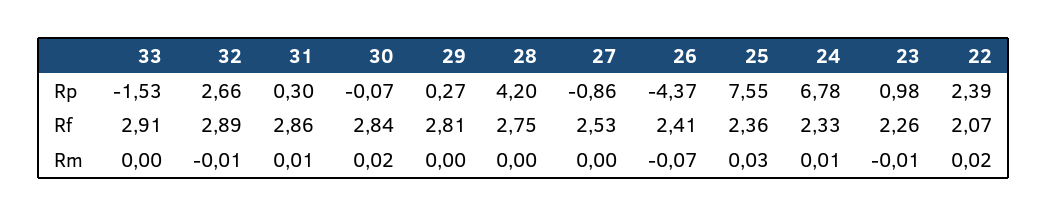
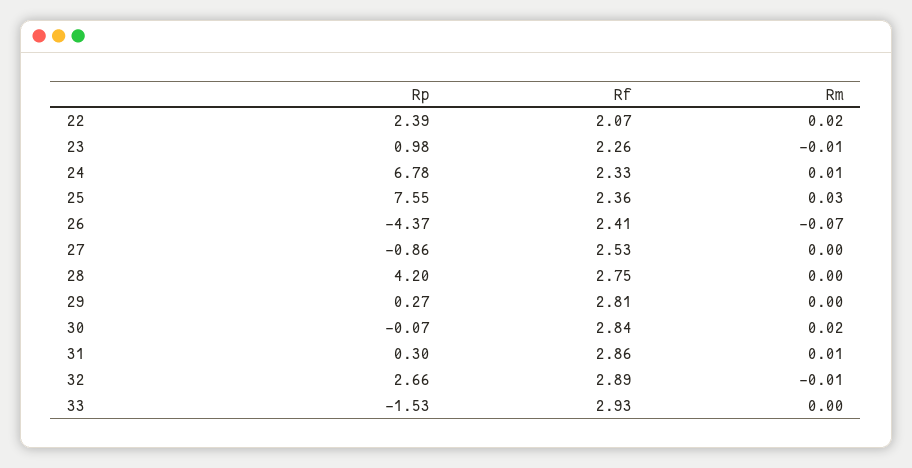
  {
    "33": {
      "Rp": -1.53,
-     "Rf": 2.91,
+     "Rf": 2.93,
      "Rm": 0
    },
    "32": {
      "Rp": 2.66,
      "Rf": 2.89,
      "Rm": -0.01
    },
    "31": {
      "Rp": 0.3,
      "Rf": 2.86,
      "Rm": 0.01
    },
    "30": {
      "Rp": -0.07,
      "Rf": 2.84,
      "Rm": 0.02
    },
    "29": {
      "Rp": 0.27,
      "Rf": 2.81,
      "Rm": 0
    },
    "28": {
      "Rp": 4.2,
      "Rf": 2.75,
      "Rm": 0
    },
    "27": {
      "Rp": -0.86,
      "Rf": 2.53,
      "Rm": 0
    },
    "26": {
      "Rp": -4.37,
      "Rf": 2.41,
      "Rm": -0.07
    },
    "25": {
      "Rp": 7.55,
      "Rf": 2.36,
      "Rm": 0.03
    },
    "24": {
      "Rp": 6.78,
      "Rf": 2.33,
      "Rm": 0.01
    },
    "23": {
      "Rp": 0.98,
      "Rf": 2.26,
      "Rm": -0.01
    },
    "22": {
      "Rp": 2.39,
      "Rf": 2.07,
      "Rm": 0.02
    }
  }

